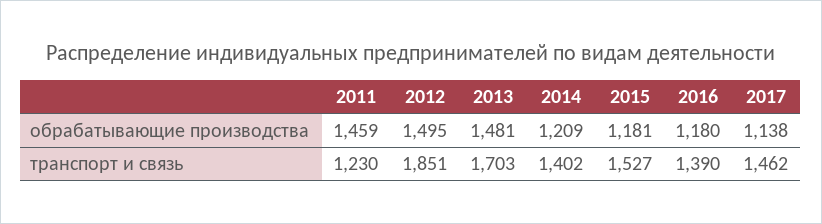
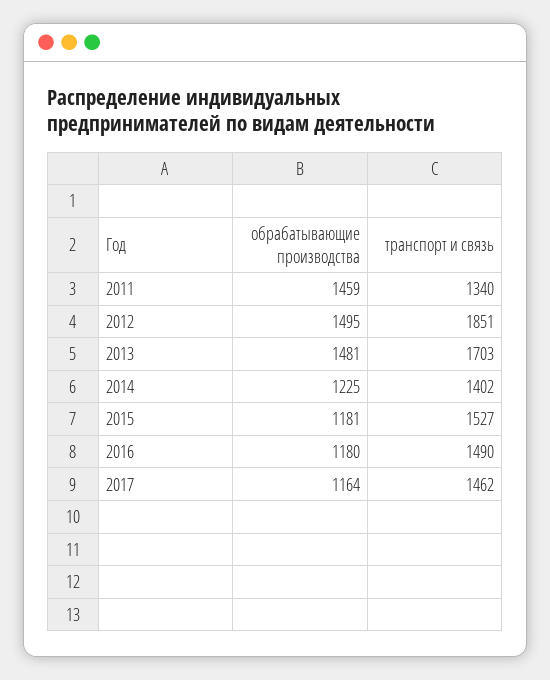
  {
    "2011": {
      "обрабатывающие производства": 1459,
-     "транспорт и связь": 1230
+     "транспорт и связь": 1340
    },
    "2012": {
      "обрабатывающие производства": 1495,
      "транспорт и связь": 1851
    },
    "2013": {
      "обрабатывающие производства": 1481,
      "транспорт и связь": 1703
    },
    "2014": {
-     "обрабатывающие производства": 1209,
+     "обрабатывающие производства": 1225,
      "транспорт и связь": 1402
    },
    "2015": {
      "обрабатывающие производства": 1181,
      "транспорт и связь": 1527
    },
    "2016": {
      "обрабатывающие производства": 1180,
-     "транспорт и связь": 1390
+     "транспорт и связь": 1490
    },
    "2017": {
-     "обрабатывающие производства": 1138,
+     "обрабатывающие производства": 1164,
      "транспорт и связь": 1462
    }
  }

